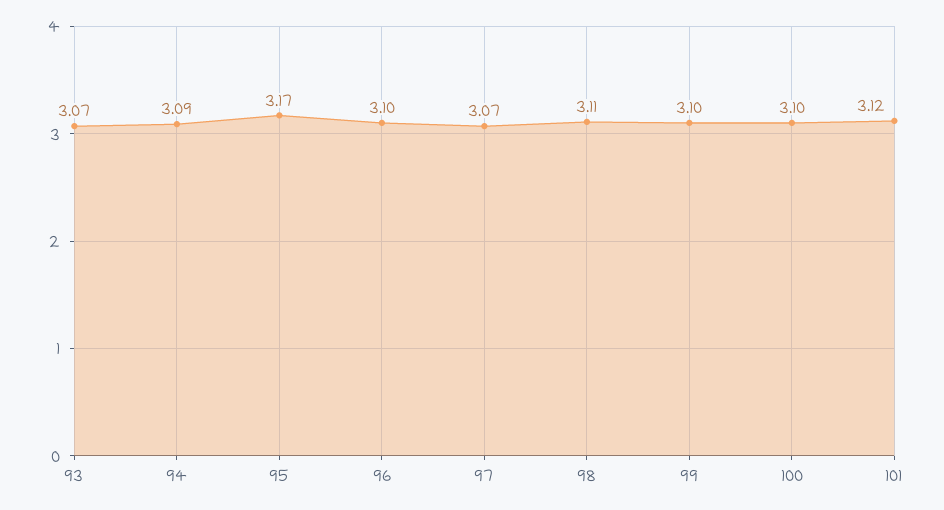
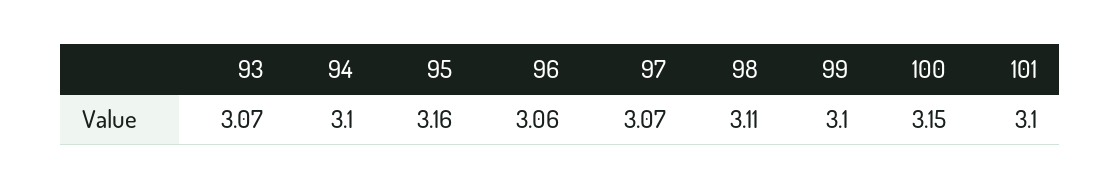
  {
    "93": 3.07,
-   "94": 3.09,
+   "94": 3.1,
-   "95": 3.17,
+   "95": 3.16,
-   "96": 3.1,
+   "96": 3.06,
    "97": 3.07,
    "98": 3.11,
    "99": 3.1,
-   "100": 3.1,
+   "100": 3.15,
-   "101": 3.12
+   "101": 3.1
  }

